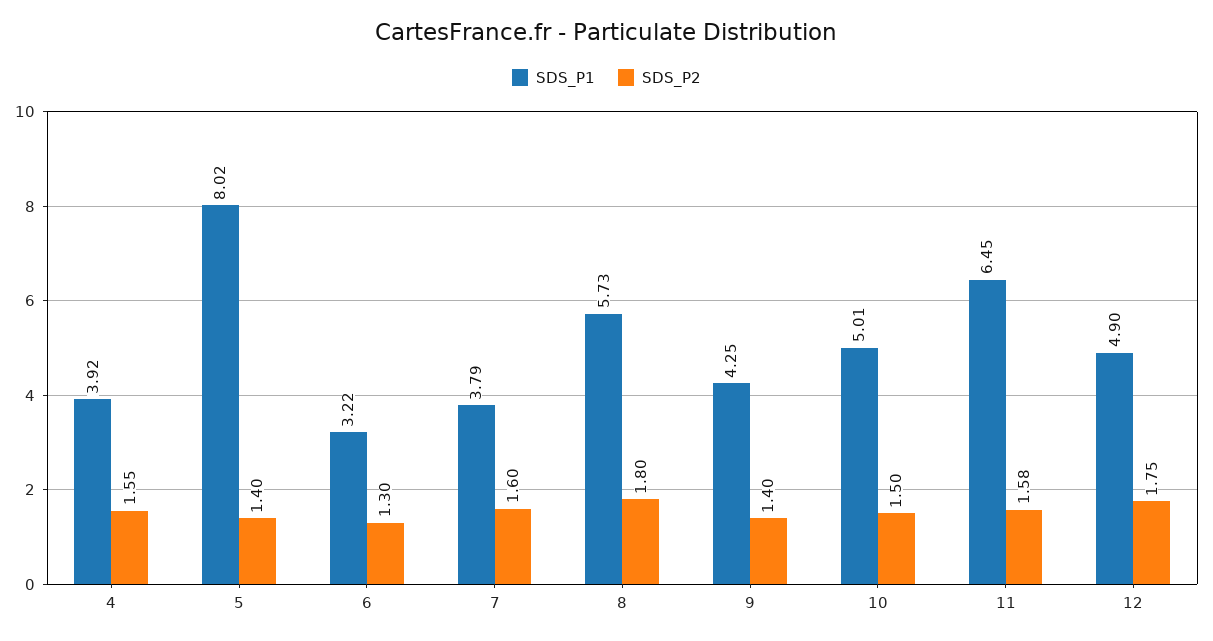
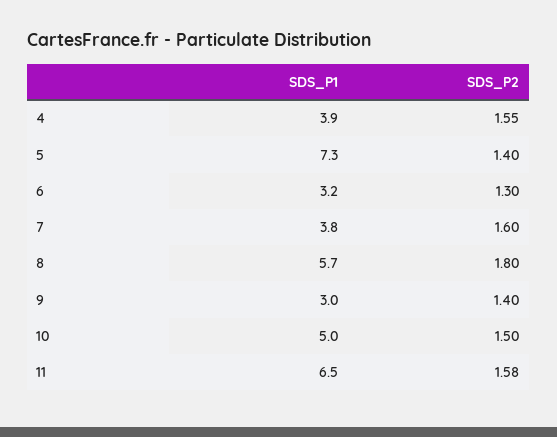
  {
    "SDS_P1": {
      "4": 3.92,
-     "5": 8.02,
+     "5": 7.3,
      "6": 3.22,
      "7": 3.79,
      "8": 5.73,
-     "9": 4.25,
+     "9": 3,
      "10": 5.01,
-     "11": 6.45,
+     "11": 6.45
-     "12": 4.9
    },
    "SDS_P2": {
      "4": 1.55,
      "5": 1.4,
      "6": 1.3,
      "7": 1.6,
      "8": 1.8,
      "9": 1.4,
      "10": 1.5,
-     "11": 1.58,
+     "11": 1.58
-     "12": 1.75
    }
  }

